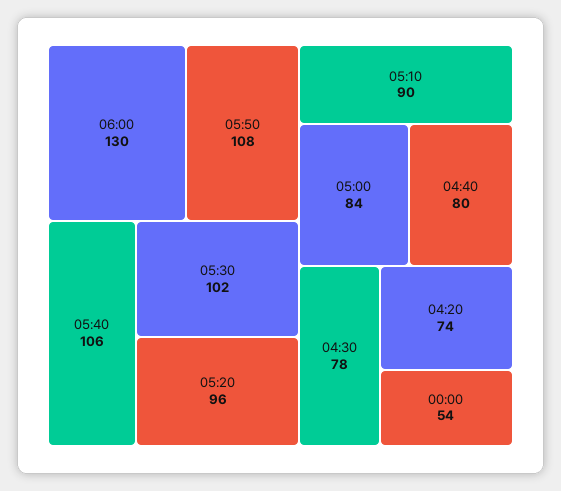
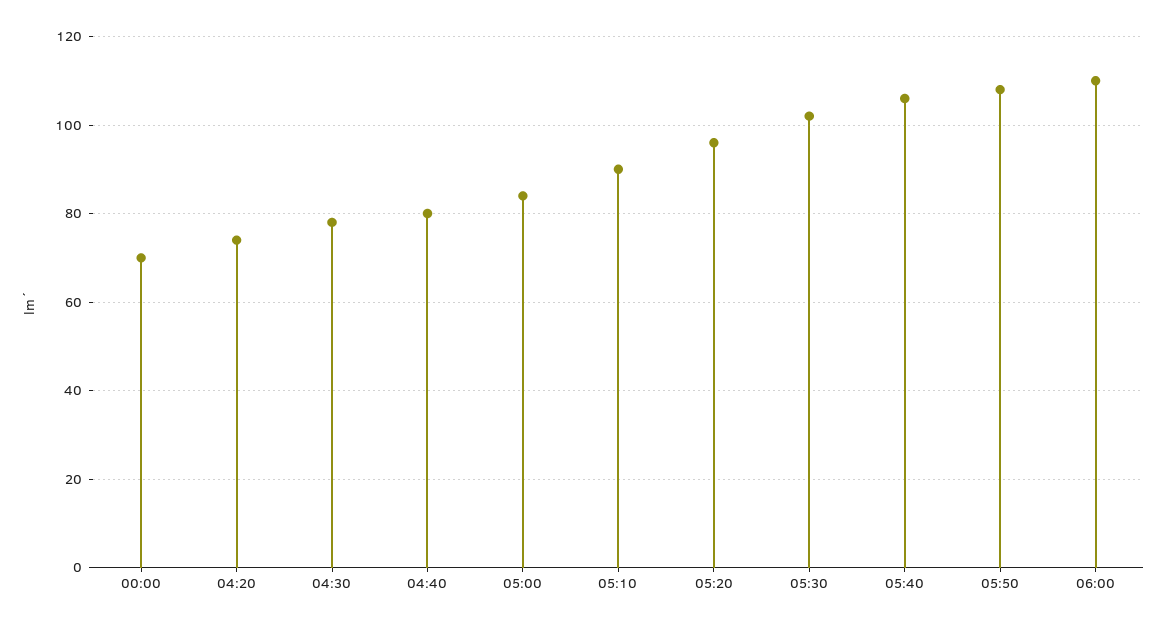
  {
-   "06:00": 130,
+   "06:00": 110,
    "05:50": 108,
    "05:40": 106,
    "05:30": 102,
    "05:20": 96,
    "05:10": 90,
    "05:00": 84,
    "04:40": 80,
    "04:30": 78,
    "04:20": 74,
-   "00:00": 54
+   "00:00": 70
  }

